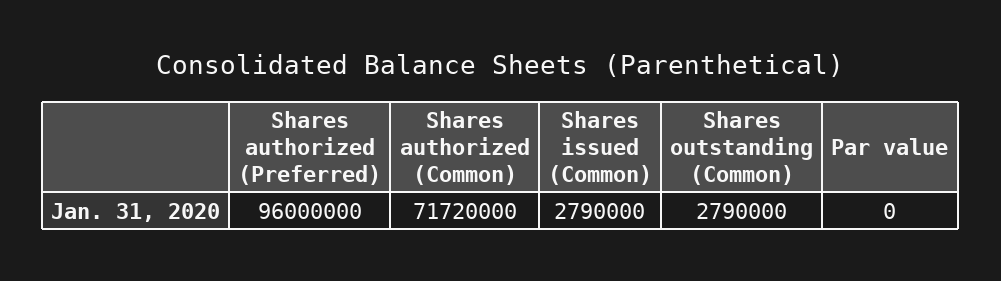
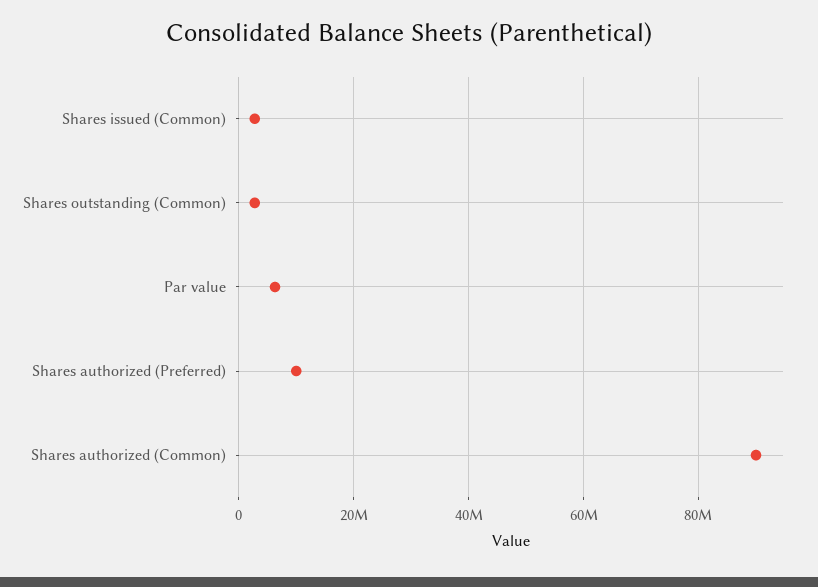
  {
-   "Shares authorized (Preferred)": 96000000,
+   "Shares authorized (Preferred)": 10000000,
-   "Shares authorized (Common)": 71720000,
+   "Shares authorized (Common)": 90000000,
    "Shares issued (Common)": 2790000,
    "Shares outstanding (Common)": 2790000,
-   "Par value": 0
+   "Par value": 6000000
  }

